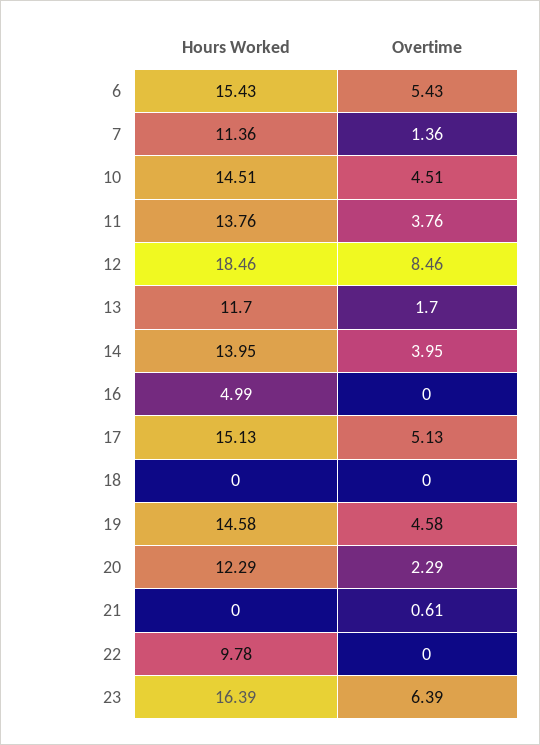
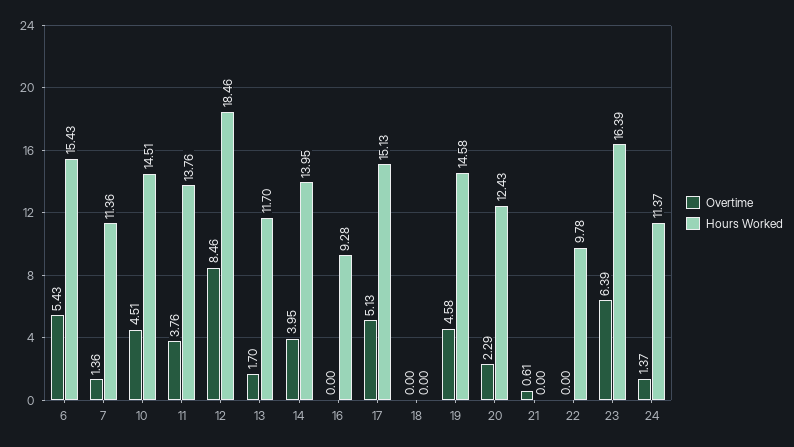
  {
    "Hours Worked": {
      "6": 15.43,
      "7": 11.36,
      "10": 14.51,
      "11": 13.76,
      "12": 18.46,
      "13": 11.7,
      "14": 13.95,
-     "16": 4.99,
+     "16": 9.28,
      "17": 15.13,
      "18": 0,
      "19": 14.58,
-     "20": 12.29,
+     "20": 12.43,
      "21": 0,
      "22": 9.78,
-     "23": 16.39
+     "23": 16.39,
+     "24": 11.37
    },
    "Overtime": {
      "6": 5.43,
      "7": 1.36,
      "10": 4.51,
      "11": 3.76,
      "12": 8.46,
      "13": 1.7,
      "14": 3.95,
      "16": 0,
      "17": 5.13,
      "18": 0,
      "19": 4.58,
      "20": 2.29,
      "21": 0.61,
      "22": 0,
-     "23": 6.39
+     "23": 6.39,
+     "24": 1.37
    }
  }

